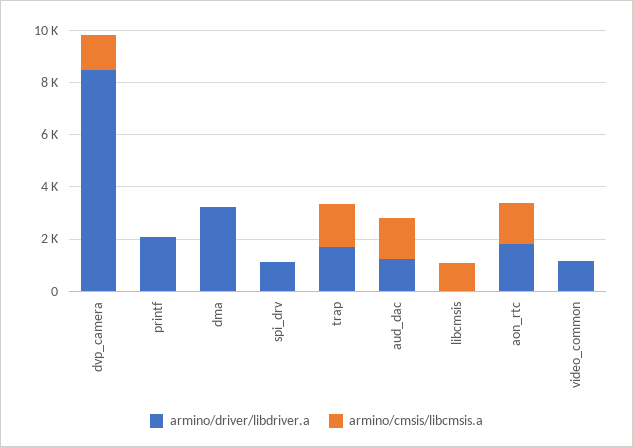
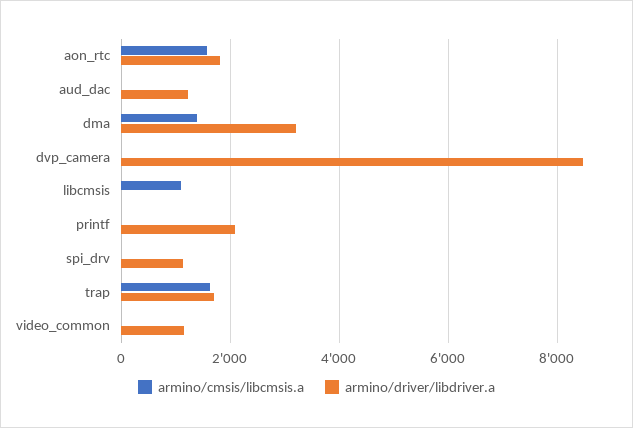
  {
    "armino/driver/libdriver.a": {
      "dvp_camera": 8400,
      "printf": 2000,
      "dma": 3200,
      "spi_drv": 1200,
      "trap": 1800,
      "aud_dac": 1200,
      "libcmsis": 0,
      "aon_rtc": 1800,
      "video_common": 1200
    },
    "armino/cmsis/libcmsis.a": {
-     "dvp_camera": 1500,
+     "dvp_camera": 0,
      "printf": 0,
-     "dma": 0,
+     "dma": 1400,
      "spi_drv": 0,
      "trap": 1600,
-     "aud_dac": 1500,
+     "aud_dac": 0,
      "libcmsis": 1000,
      "aon_rtc": 1600,
      "video_common": 0
    }
  }

